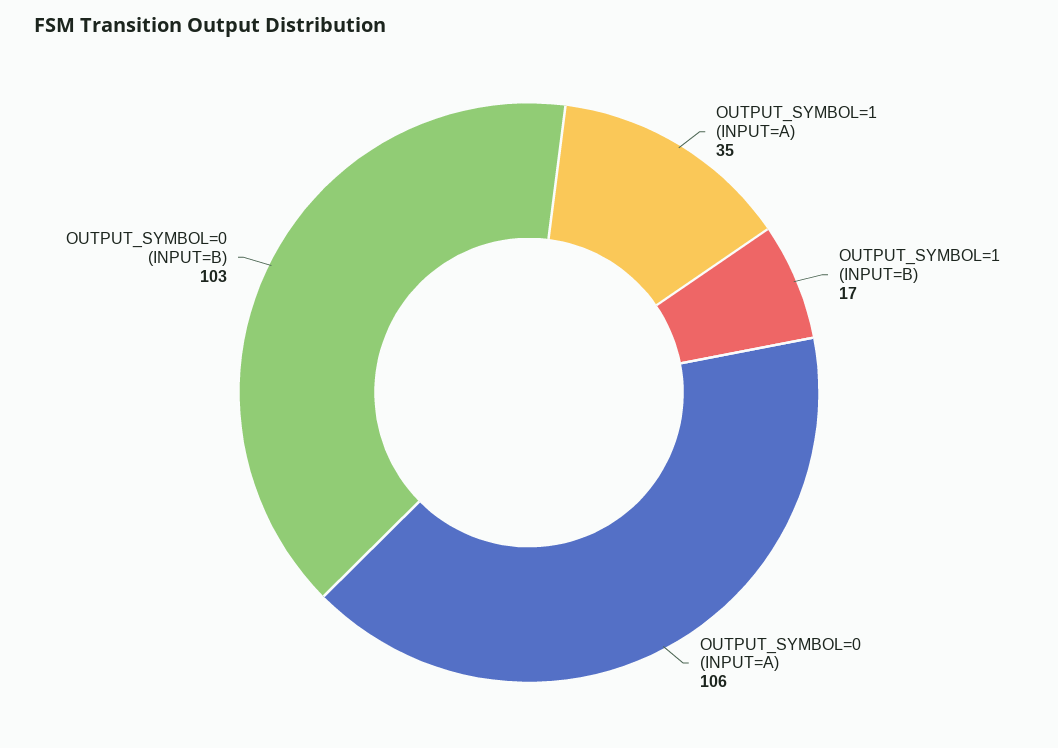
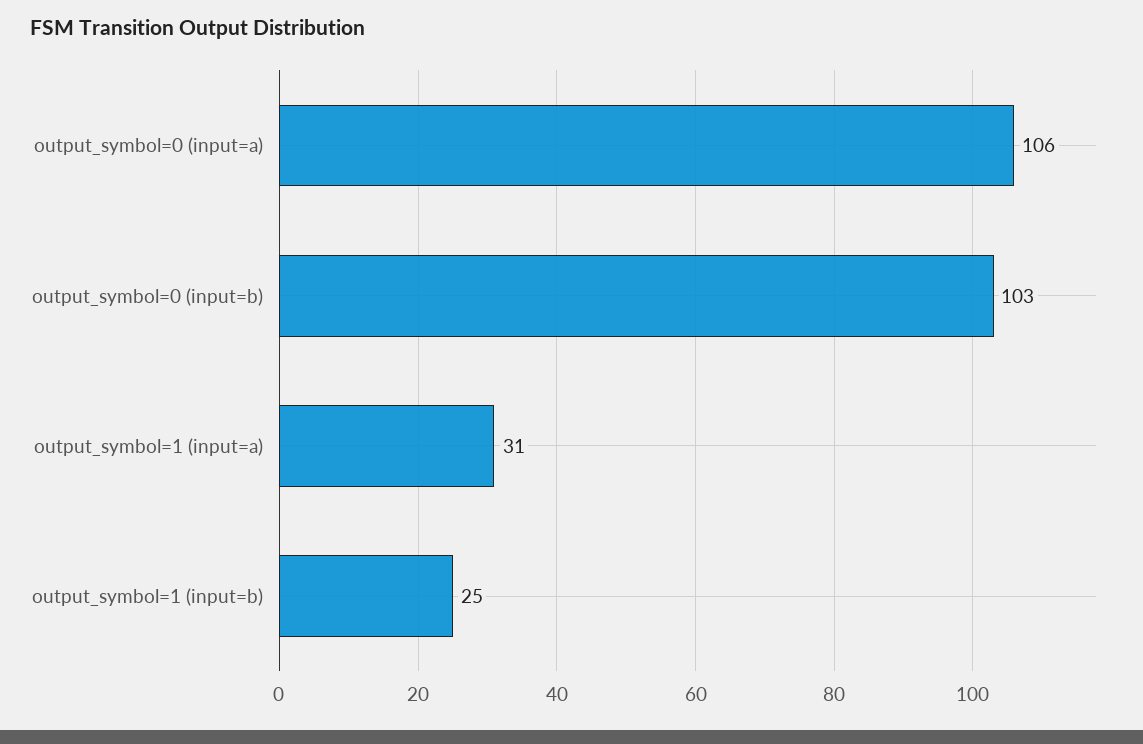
  {
-   "OUTPUT_SYMBOL=1 (INPUT=A)": 35,
+   "OUTPUT_SYMBOL=1 (INPUT=A)": 31,
-   "OUTPUT_SYMBOL=1 (INPUT=B)": 17,
+   "OUTPUT_SYMBOL=1 (INPUT=B)": 25,
    "OUTPUT_SYMBOL=0 (INPUT=A)": 106,
    "OUTPUT_SYMBOL=0 (INPUT=B)": 103
  }

